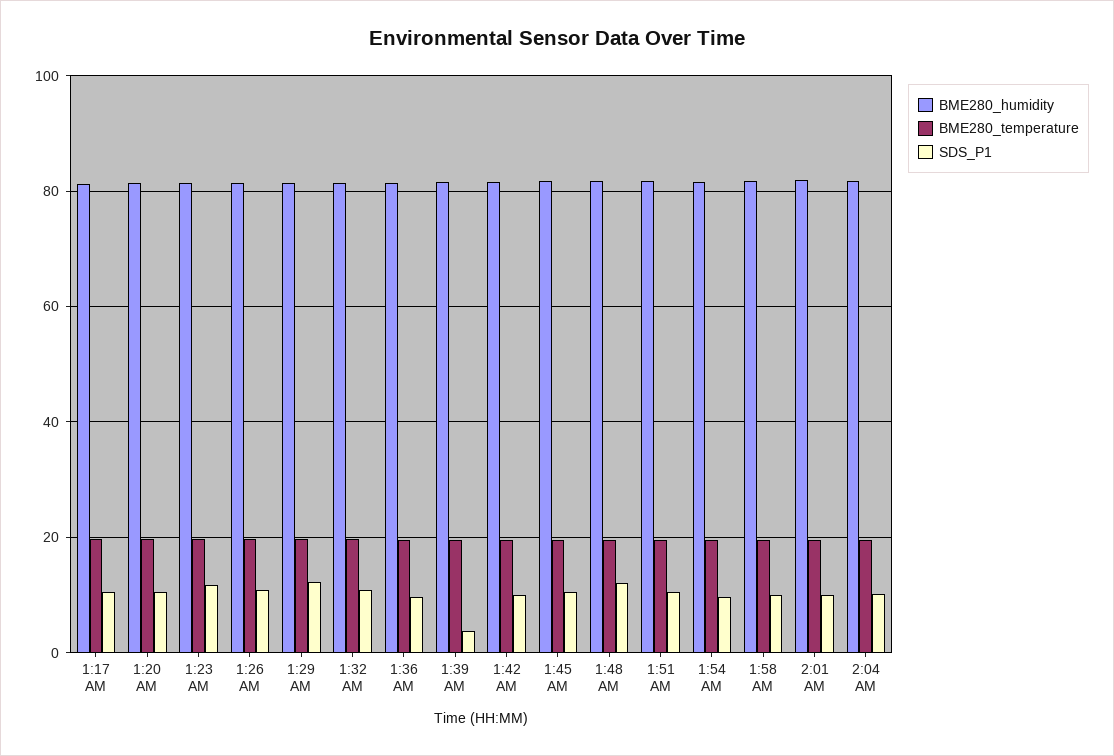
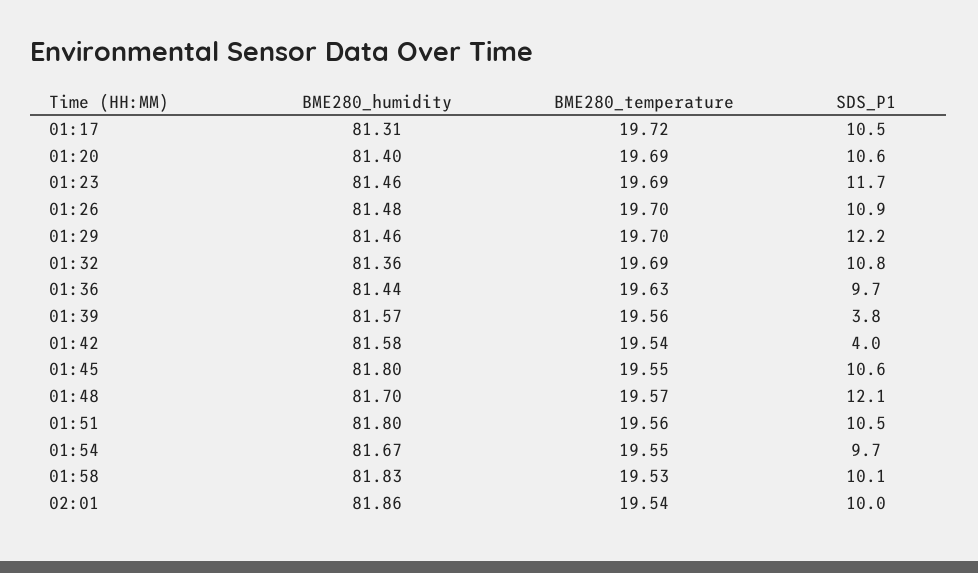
  {
    "BME280_humidity": {
      "1:17 AM": 81.31,
      "1:20 AM": 81.4,
      "1:23 AM": 81.46,
      "1:26 AM": 81.48,
      "1:29 AM": 81.46,
      "1:32 AM": 81.36,
      "1:36 AM": 81.44,
      "1:39 AM": 81.57,
      "1:42 AM": 81.58,
      "1:45 AM": 81.8,
      "1:48 AM": 81.7,
      "1:51 AM": 81.8,
      "1:54 AM": 81.67,
      "1:58 AM": 81.83,
-     "2:01 AM": 81.86,
+     "2:01 AM": 81.86
-     "2:04 AM": 82
    },
    "BME280_temperature": {
      "1:17 AM": 19.72,
      "1:20 AM": 19.69,
      "1:23 AM": 19.69,
      "1:26 AM": 19.7,
      "1:29 AM": 19.7,
      "1:32 AM": 19.69,
      "1:36 AM": 19.63,
      "1:39 AM": 19.56,
      "1:42 AM": 19.54,
      "1:45 AM": 19.55,
      "1:48 AM": 19.57,
      "1:51 AM": 19.56,
      "1:54 AM": 19.55,
      "1:58 AM": 19.53,
-     "2:01 AM": 19.54,
+     "2:01 AM": 19.54
-     "2:04 AM": 20
    },
    "SDS_P1": {
      "1:17 AM": 10.5,
      "1:20 AM": 10.6,
      "1:23 AM": 11.7,
      "1:26 AM": 10.9,
      "1:29 AM": 12.2,
      "1:32 AM": 10.8,
      "1:36 AM": 9.7,
      "1:39 AM": 3.8,
-     "1:42 AM": 10,
+     "1:42 AM": 4,
      "1:45 AM": 10.6,
      "1:48 AM": 12.1,
      "1:51 AM": 10.5,
      "1:54 AM": 9.7,
      "1:58 AM": 10.1,
-     "2:01 AM": 10,
+     "2:01 AM": 10
-     "2:04 AM": 10
    }
  }

